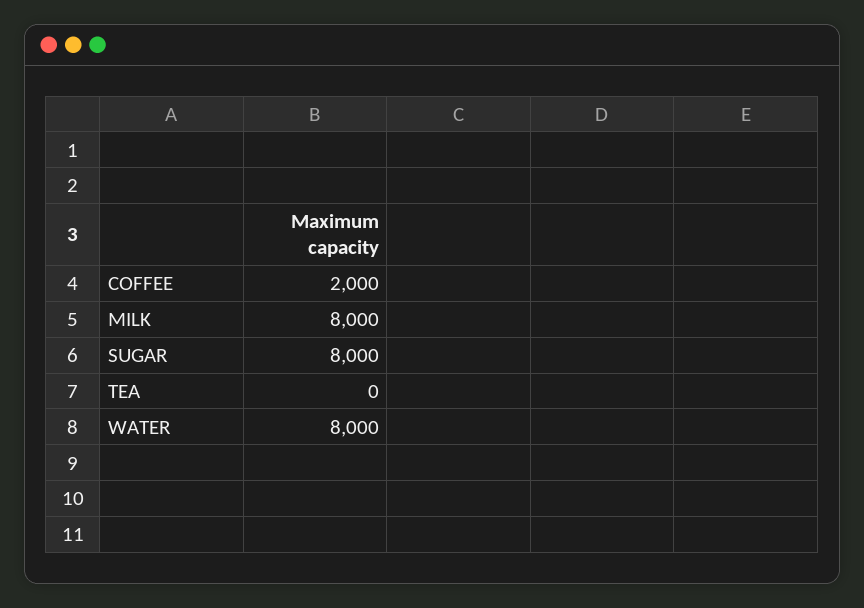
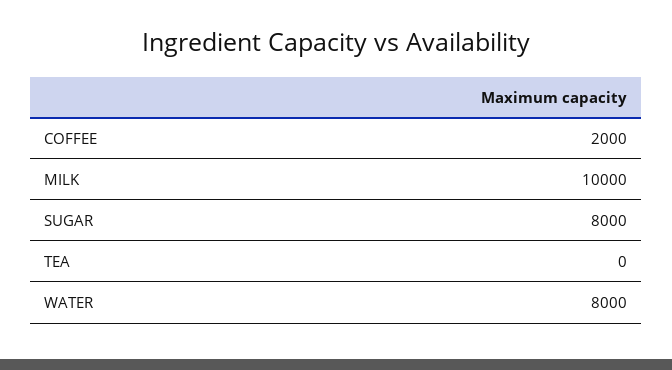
  {
    "COFFEE": 2000,
-   "MILK": 8000,
+   "MILK": 10000,
    "SUGAR": 8000,
    "TEA": 0,
    "WATER": 8000
  }

